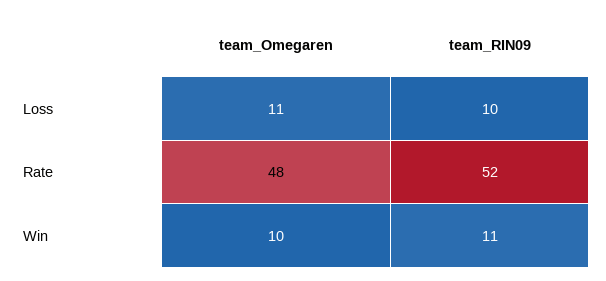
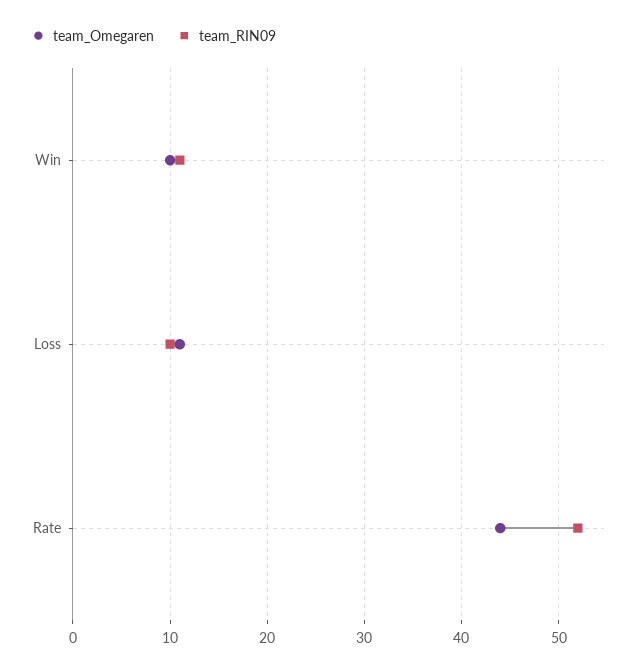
  {
    "team_Omegaren": {
      "Loss": 11,
-     "Rate": 48,
+     "Rate": 44,
      "Win": 10
    },
    "team_RIN09": {
      "Loss": 10,
      "Rate": 52,
      "Win": 11
    }
  }

